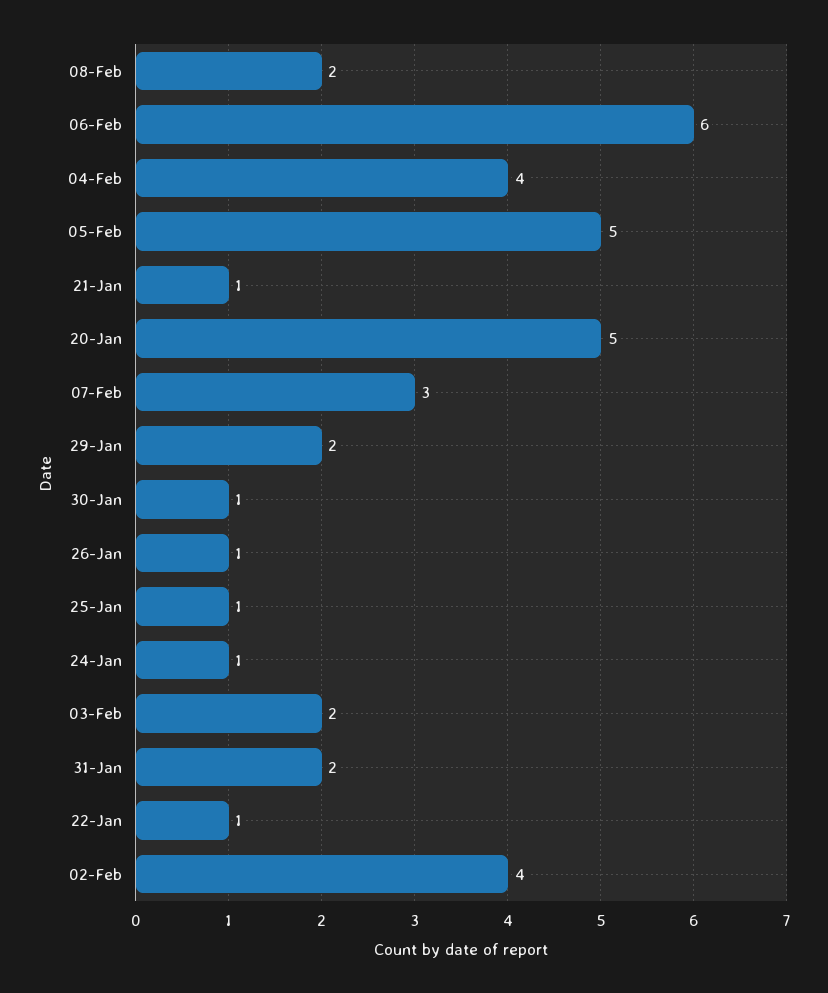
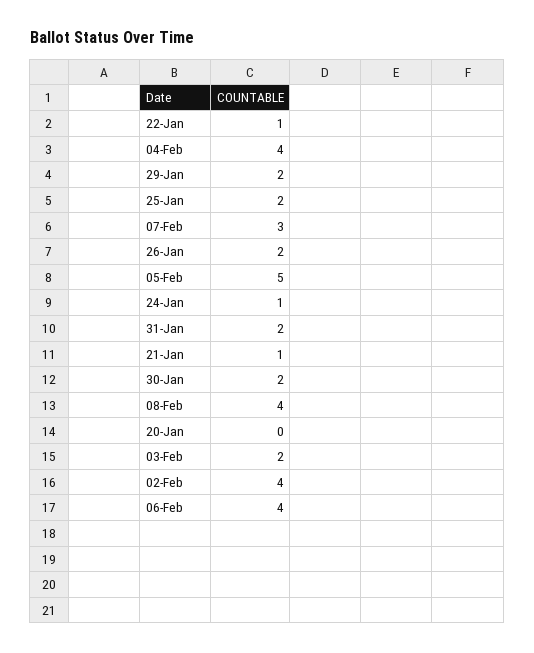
  {
-   "08-Feb": 2,
+   "08-Feb": 4,
-   "06-Feb": 6,
+   "06-Feb": 4,
    "04-Feb": 4,
    "05-Feb": 5,
    "21-Jan": 1,
-   "20-Jan": 5,
+   "20-Jan": 0,
    "07-Feb": 3,
    "29-Jan": 2,
-   "30-Jan": 1,
+   "30-Jan": 2,
-   "26-Jan": 1,
+   "26-Jan": 2,
-   "25-Jan": 1,
+   "25-Jan": 2,
    "24-Jan": 1,
    "03-Feb": 2,
    "31-Jan": 2,
    "22-Jan": 1,
    "02-Feb": 4
  }

